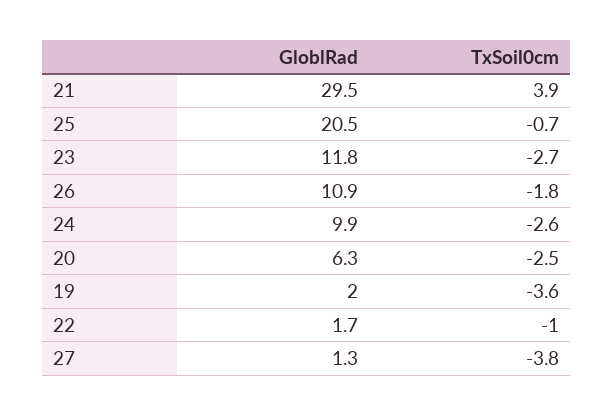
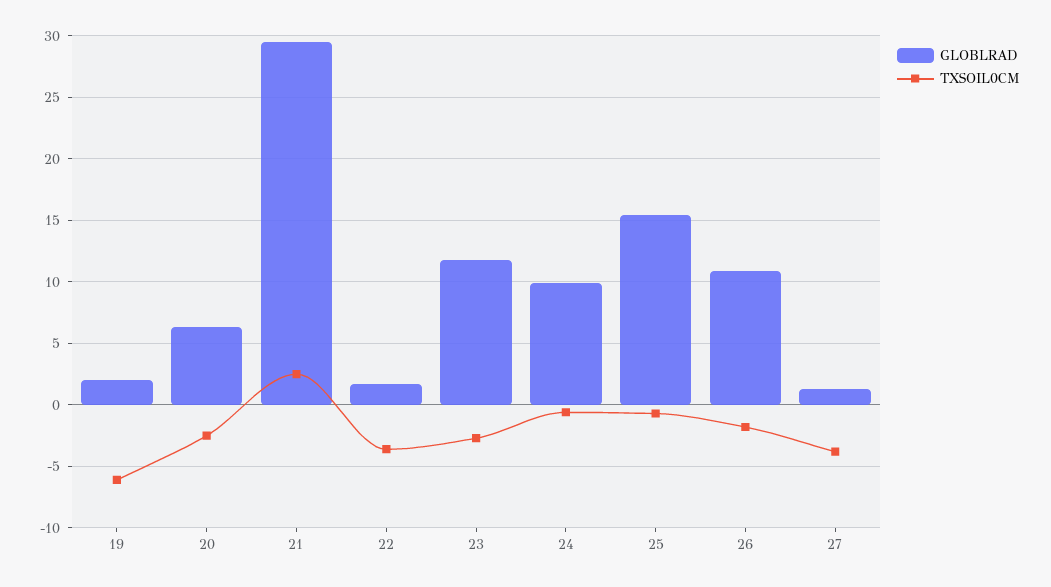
  {
    "GloblRad": {
      "21": 29.5,
-     "25": 20.5,
+     "25": 15.5,
      "23": 11.8,
      "26": 10.9,
      "24": 9.9,
      "20": 6.3,
      "19": 2,
      "22": 1.7,
      "27": 1.3
    },
    "TxSoil0cm": {
-     "21": 3.9,
+     "21": 2.5,
      "25": -0.7,
      "23": -2.7,
      "26": -1.8,
-     "24": -2.6,
+     "24": -0.5,
      "20": -2.5,
-     "19": -3.6,
+     "19": -6,
-     "22": -1,
+     "22": -3.5,
      "27": -3.8
    }
  }

